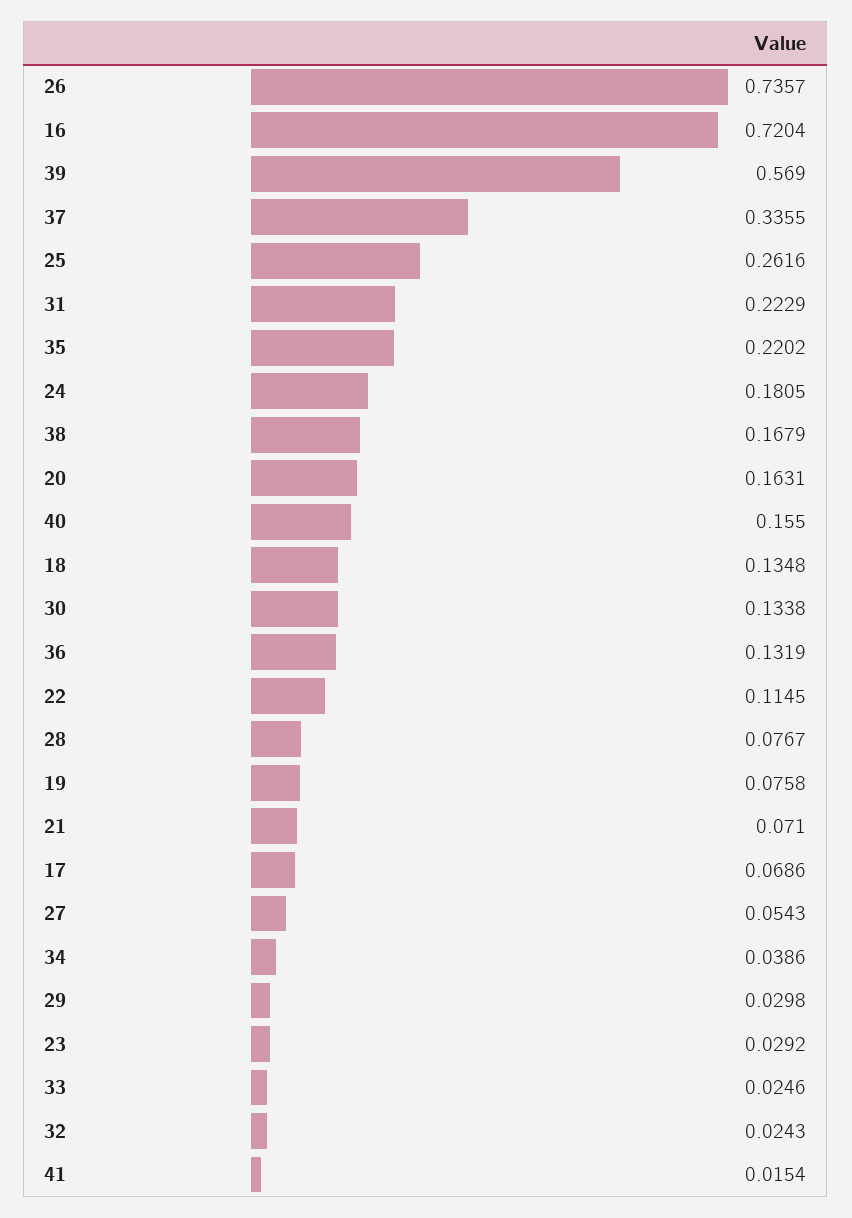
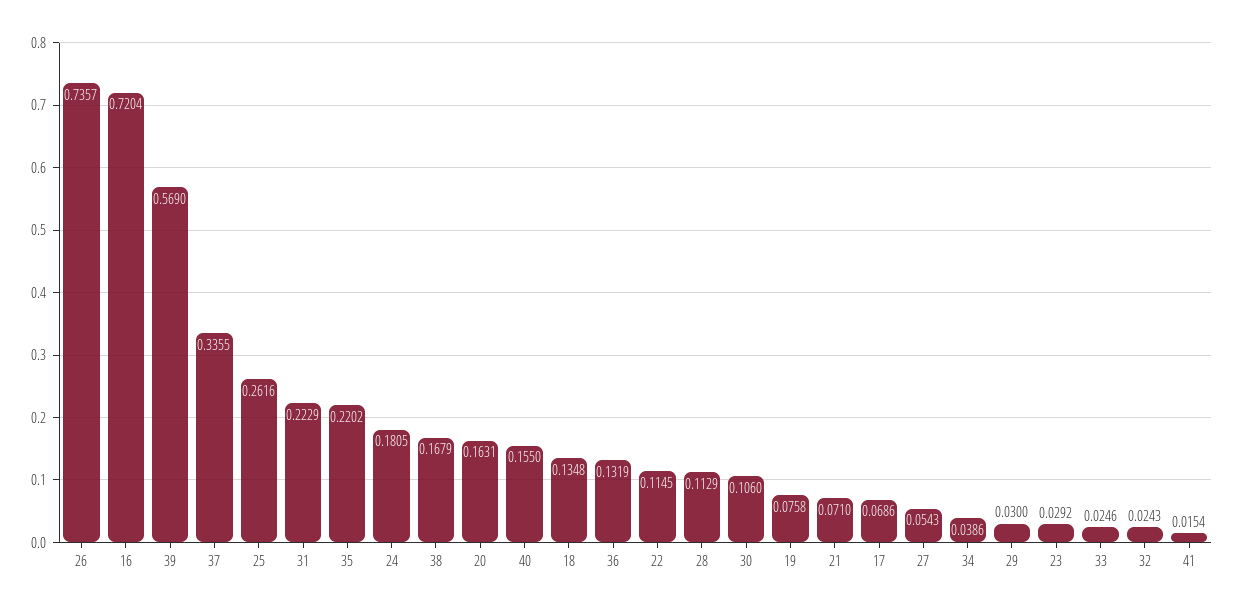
  {
    "26": 0.7357,
    "16": 0.7204,
    "39": 0.569,
    "37": 0.3355,
    "25": 0.2616,
    "31": 0.2229,
    "35": 0.2202,
    "24": 0.1805,
    "38": 0.1679,
    "20": 0.1631,
    "40": 0.155,
    "18": 0.1348,
-   "30": 0.1338,
+   "30": 0.106,
    "36": 0.1319,
    "22": 0.1145,
-   "28": 0.0767,
+   "28": 0.1129,
    "19": 0.0758,
    "21": 0.071,
    "17": 0.0686,
    "27": 0.0543,
    "34": 0.0386,
-   "29": 0.0298,
+   "29": 0.03,
    "23": 0.0292,
    "33": 0.0246,
    "32": 0.0243,
    "41": 0.0154
  }

